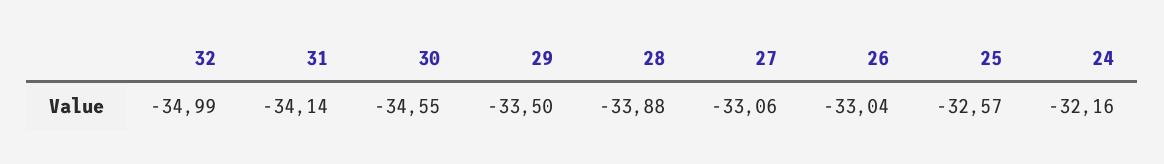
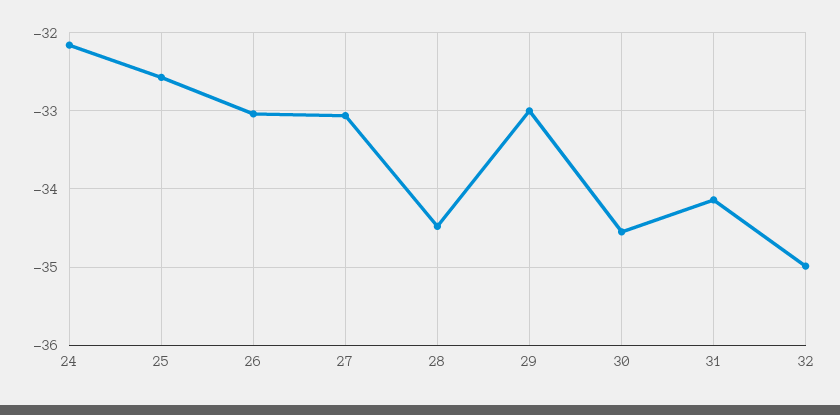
  {
    "32": -34.99,
    "31": -34.14,
    "30": -34.55,
-   "29": -33.5,
+   "29": -33,
-   "28": -33.88,
+   "28": -34.5,
    "27": -33.06,
    "26": -33.04,
    "25": -32.57,
    "24": -32.16
  }

